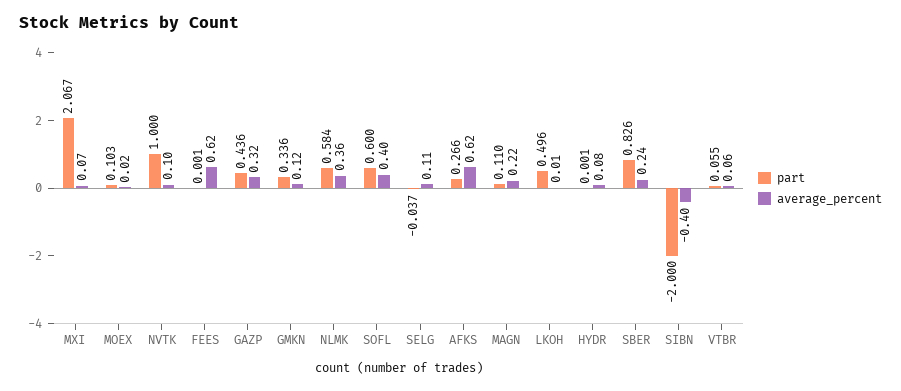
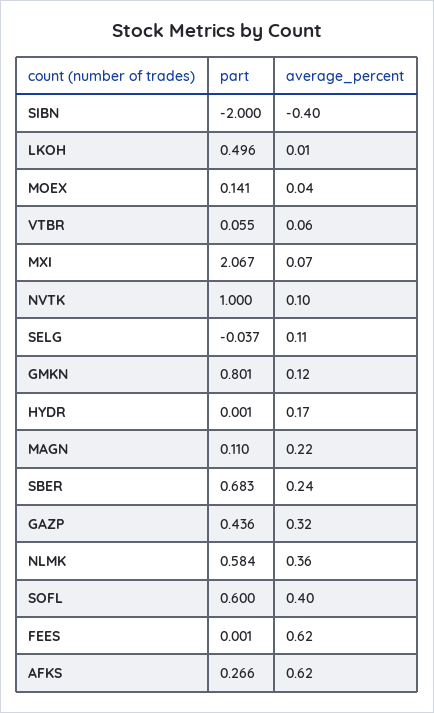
  {
    "part": {
      "MXI": 2.067,
-     "MOEX": 0.103,
+     "MOEX": 0.141,
      "NVTK": 1,
      "FEES": 0.001,
      "GAZP": 0.436,
-     "GMKN": 0.336,
+     "GMKN": 0.801,
      "NLMK": 0.584,
      "SOFL": 0.6,
      "SELG": -0.037,
      "AFKS": 0.266,
      "MAGN": 0.11,
      "LKOH": 0.496,
      "HYDR": 0.001,
-     "SBER": 0.826,
+     "SBER": 0.683,
      "SIBN": -2,
      "VTBR": 0.055
    },
    "average_percent": {
      "MXI": 0.07,
-     "MOEX": 0.02,
+     "MOEX": 0.04,
      "NVTK": 0.1,
      "FEES": 0.62,
      "GAZP": 0.32,
      "GMKN": 0.12,
      "NLMK": 0.36,
      "SOFL": 0.4,
      "SELG": 0.11,
      "AFKS": 0.62,
      "MAGN": 0.22,
      "LKOH": 0.01,
-     "HYDR": 0.08,
+     "HYDR": 0.17,
      "SBER": 0.24,
      "SIBN": -0.4,
      "VTBR": 0.06
    }
  }

